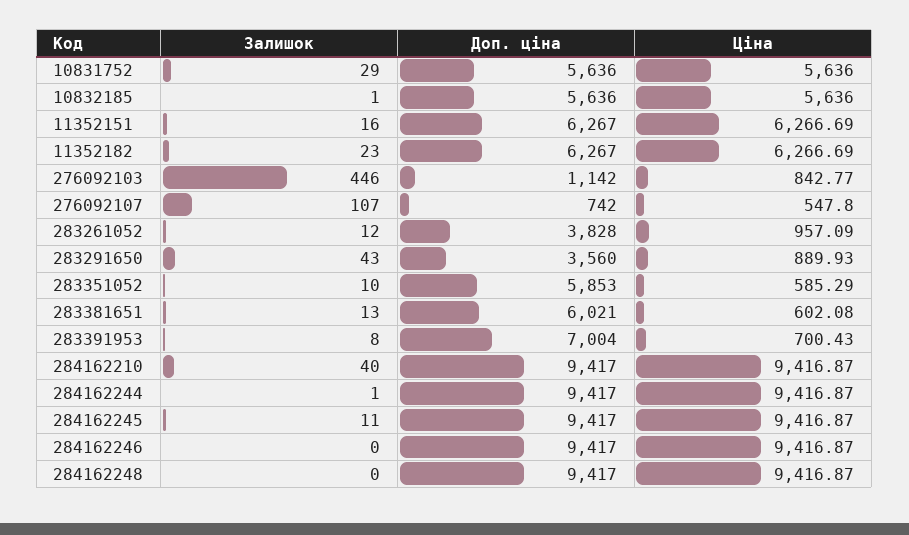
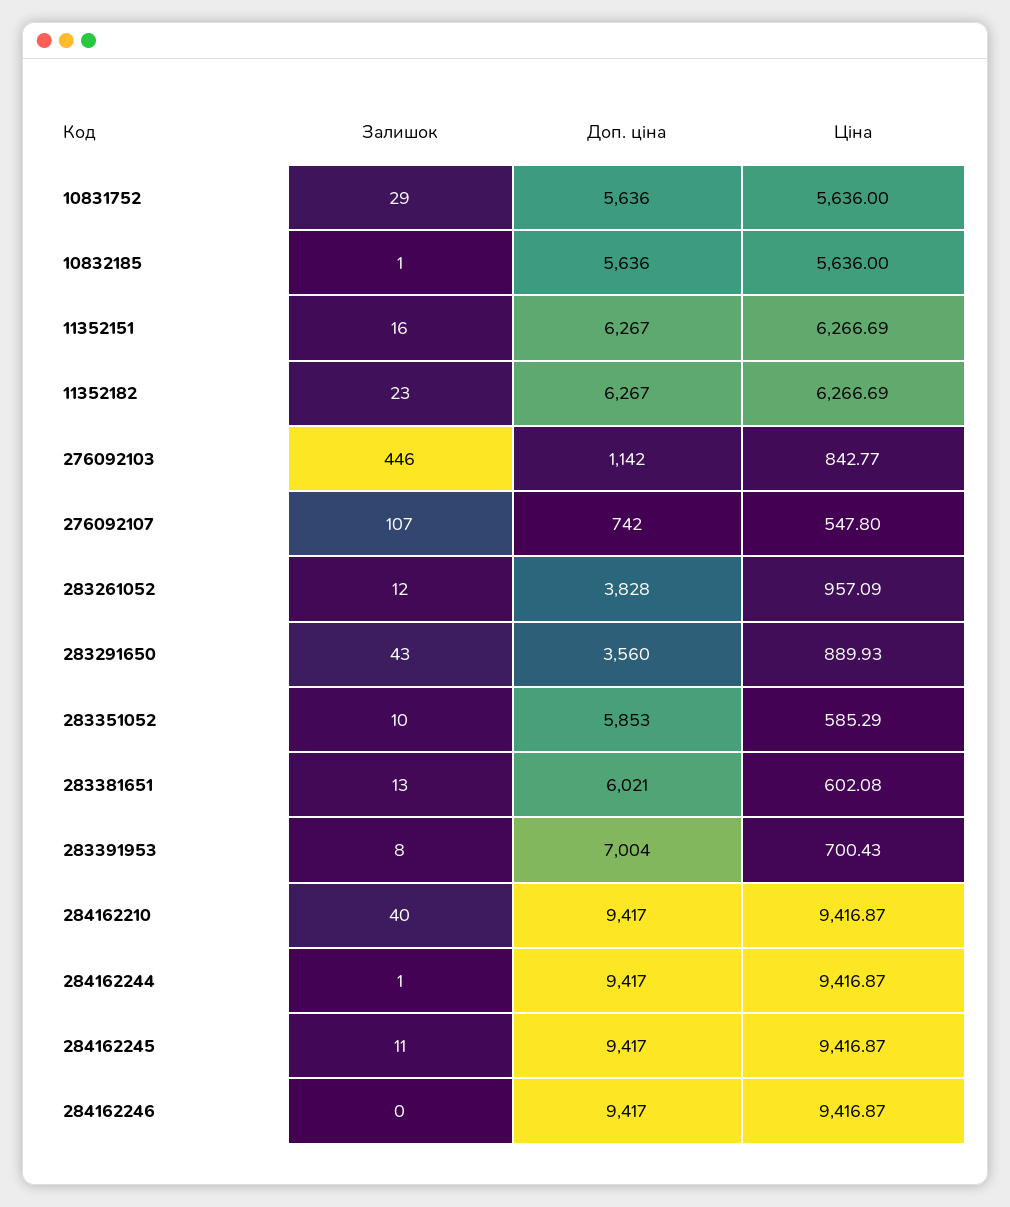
  {
    "Залишок": {
      "10831752": 29,
      "10832185": 1,
      "11352151": 16,
      "11352182": 23,
      "276092103": 446,
      "276092107": 107,
      "283261052": 12,
      "283291650": 43,
      "283351052": 10,
      "283381651": 13,
      "283391953": 8,
      "284162210": 40,
      "284162244": 1,
      "284162245": 11,
-     "284162246": 0,
+     "284162246": 0
-     "284162248": 0
    },
    "Доп. ціна": {
      "10831752": 5636,
      "10832185": 5636,
      "11352151": 6267,
      "11352182": 6267,
      "276092103": 1142,
      "276092107": 742,
      "283261052": 3828,
      "283291650": 3560,
      "283351052": 5853,
      "283381651": 6021,
      "283391953": 7004,
      "284162210": 9417,
      "284162244": 9417,
      "284162245": 9417,
-     "284162246": 9417,
+     "284162246": 9417
-     "284162248": 9417
    },
    "Ціна": {
      "10831752": 5636,
      "10832185": 5636,
      "11352151": 6266.69,
      "11352182": 6266.69,
      "276092103": 842.77,
      "276092107": 547.8,
      "283261052": 957.09,
      "283291650": 889.93,
      "283351052": 585.29,
      "283381651": 602.08,
      "283391953": 700.43,
      "284162210": 9416.87,
      "284162244": 9416.87,
      "284162245": 9416.87,
-     "284162246": 9416.87,
+     "284162246": 9416.87
-     "284162248": 9416.87
    }
  }

